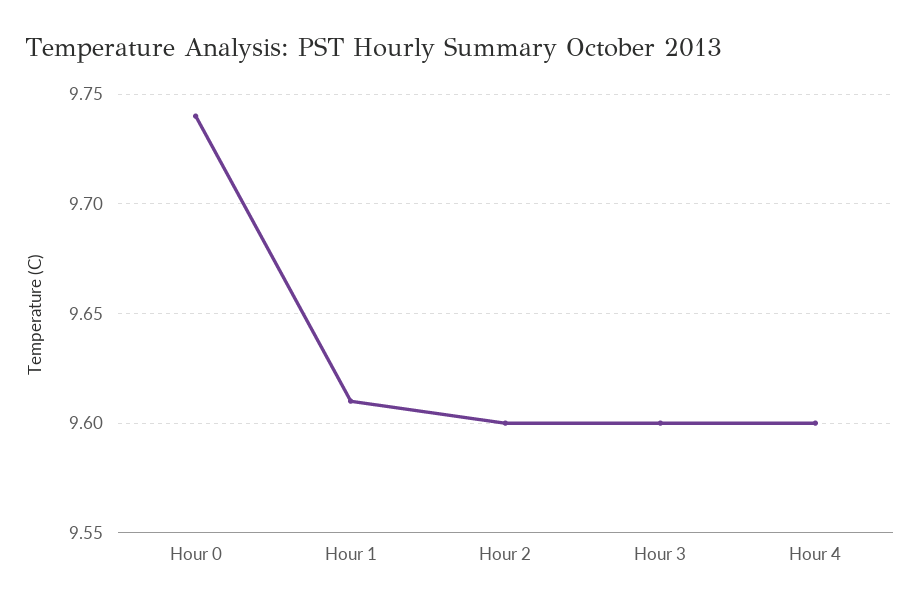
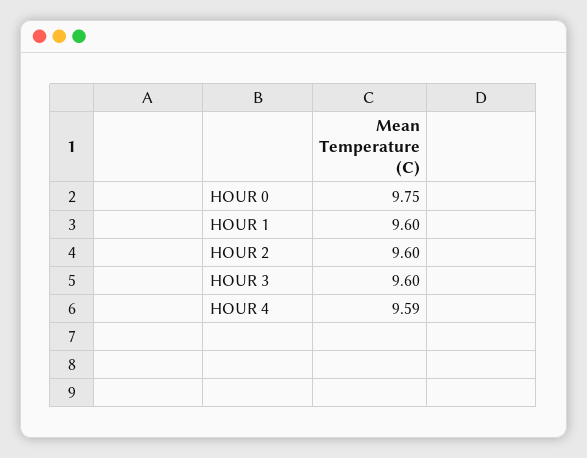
  {
-   "Hour 0": 9.74,
+   "Hour 0": 9.75,
-   "Hour 1": 9.61,
+   "Hour 1": 9.6,
    "Hour 2": 9.6,
    "Hour 3": 9.6,
-   "Hour 4": 9.6
+   "Hour 4": 9.59
  }

